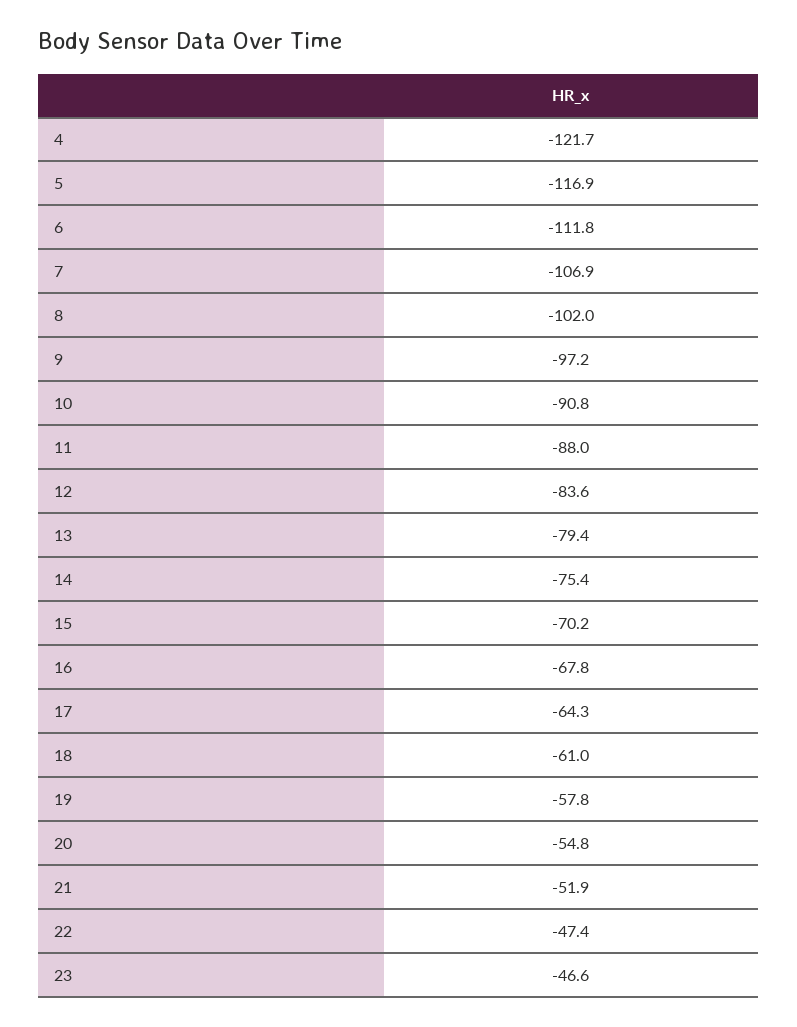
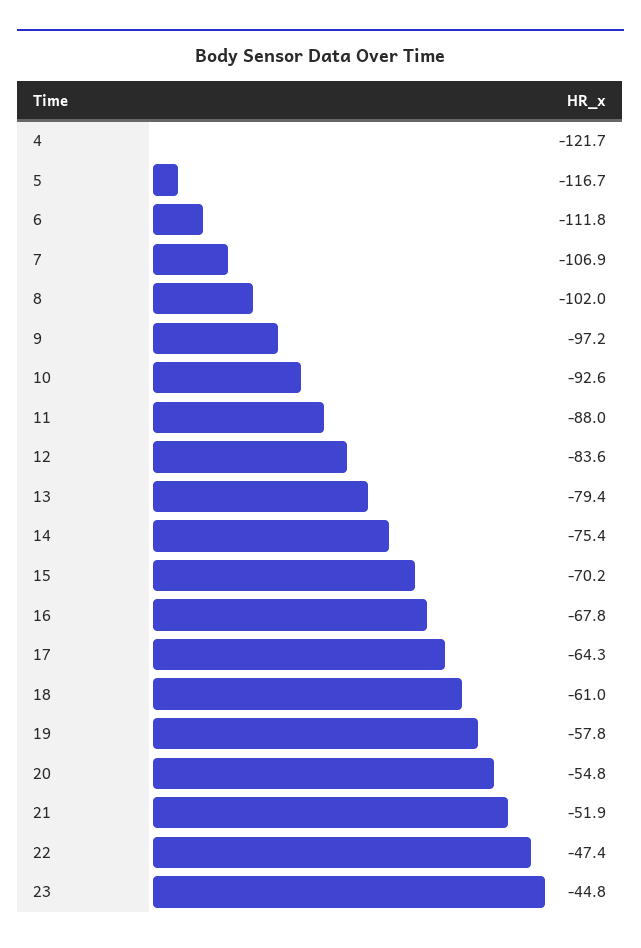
  {
    "4": -121.7,
-   "5": -116.9,
+   "5": -116.7,
    "6": -111.8,
    "7": -106.9,
    "8": -102,
    "9": -97.2,
-   "10": -90.8,
+   "10": -92.6,
    "11": -88,
    "12": -83.6,
    "13": -79.4,
    "14": -75.4,
    "15": -70.2,
    "16": -67.8,
    "17": -64.3,
    "18": -61,
    "19": -57.8,
    "20": -54.8,
    "21": -51.9,
    "22": -47.4,
-   "23": -46.6
+   "23": -44.8
  }

